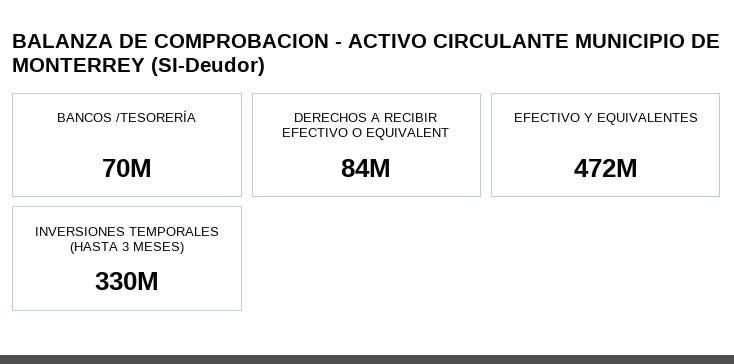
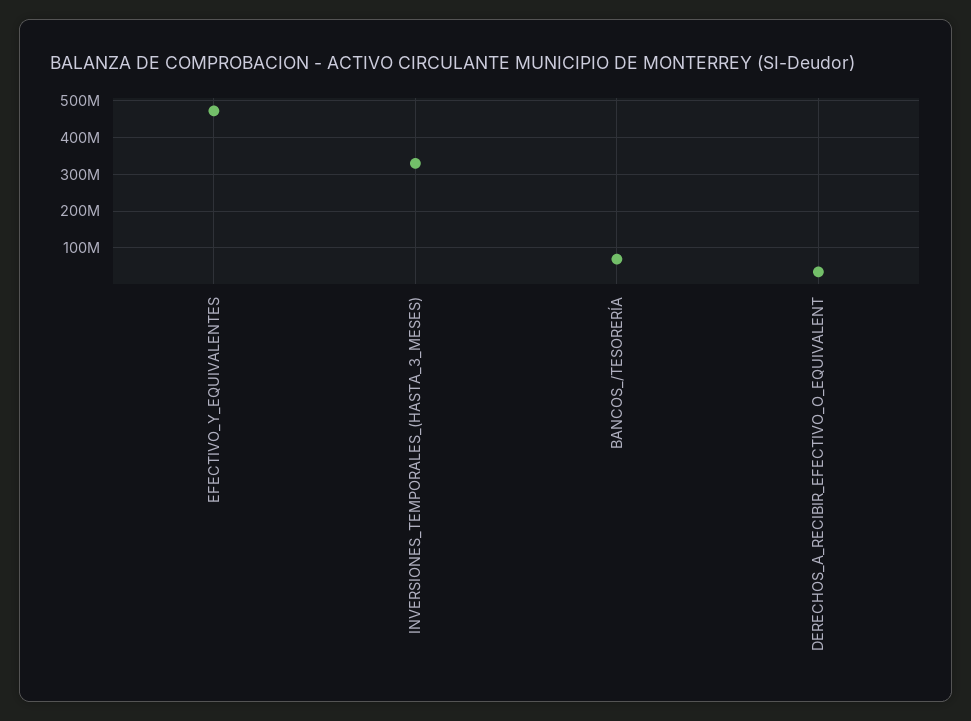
  {
    "BANCOS /TESORERÍA": 70000000,
-   "DERECHOS A RECIBIR EFECTIVO O EQUIVALENT": 84000000,
+   "DERECHOS A RECIBIR EFECTIVO O EQUIVALENT": 40000000,
    "EFECTIVO Y EQUIVALENTES": 472000000,
    "INVERSIONES TEMPORALES (HASTA 3 MESES)": 330000000
  }

